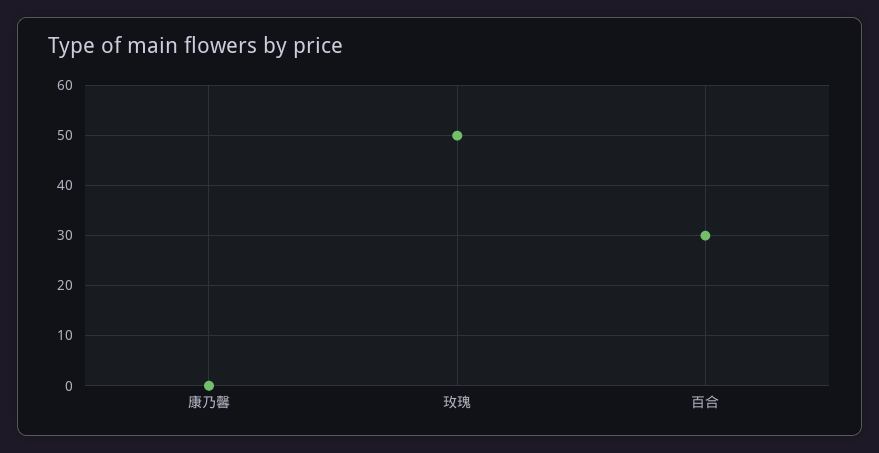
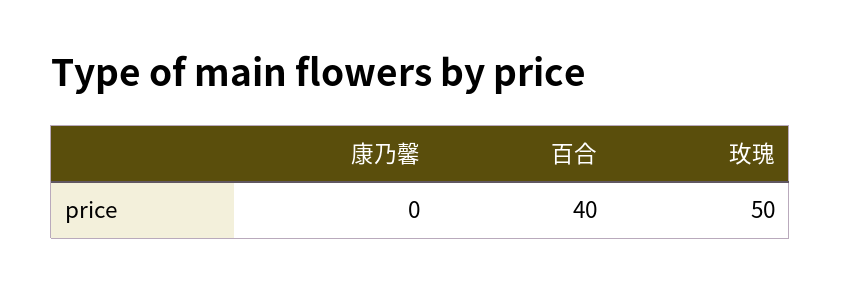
  {
    "康乃馨": 0,
    "玫瑰": 50,
-   "百合": 30
+   "百合": 40
  }

